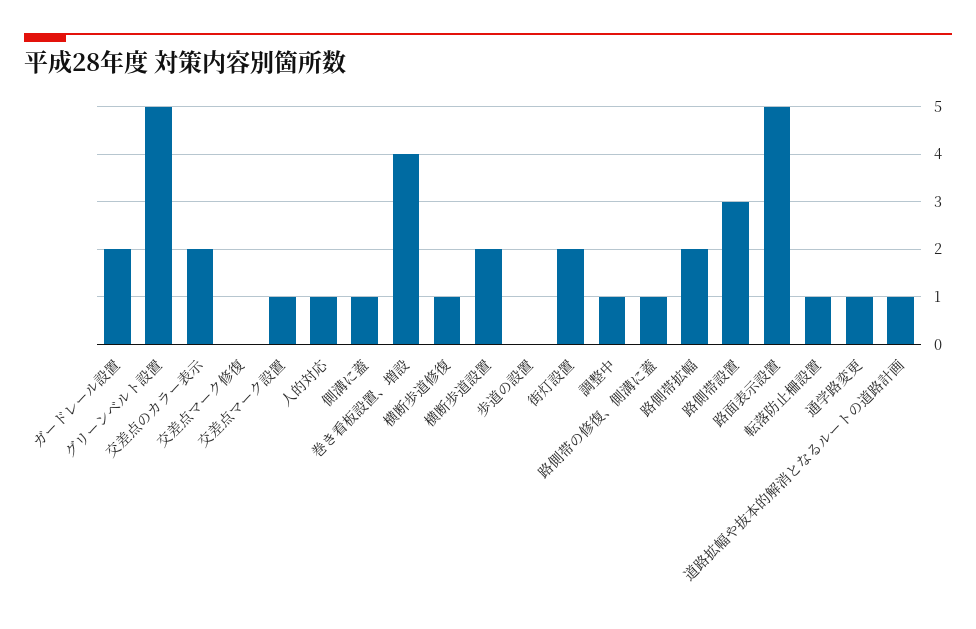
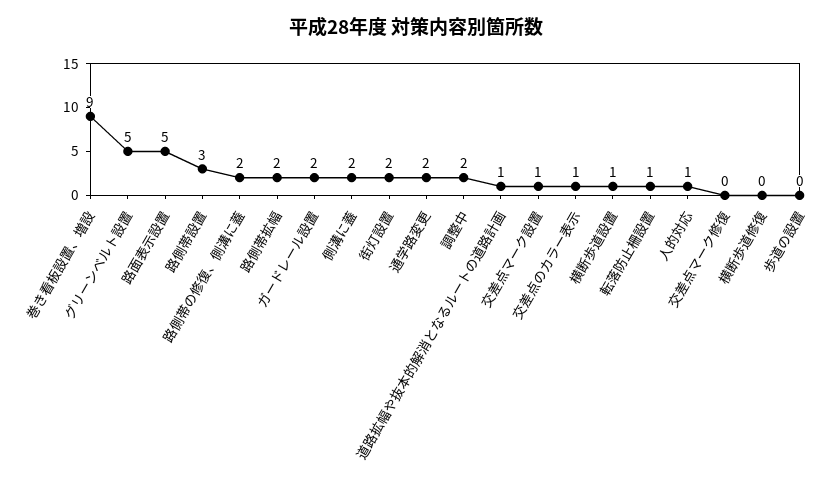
  {
    "ガードレール設置": 2,
    "グリーンベルト設置": 5,
-   "交差点のカラー表示": 2,
+   "交差点のカラー表示": 1,
    "交差点マーク修復": 0,
    "交差点マーク設置": 1,
    "人的対応": 1,
-   "側溝に蓋": 1,
+   "側溝に蓋": 2,
-   "巻き看板設置、増設": 4,
+   "巻き看板設置、増設": 9,
-   "横断歩道修復": 1,
+   "横断歩道修復": 0,
-   "横断歩道設置": 2,
+   "横断歩道設置": 1,
    "歩道の設置": 0,
    "街灯設置": 2,
-   "調整中": 1,
+   "調整中": 2,
-   "路側帯の修復、側溝に蓋": 1,
+   "路側帯の修復、側溝に蓋": 2,
    "路側帯拡幅": 2,
    "路側帯設置": 3,
    "路面表示設置": 5,
    "転落防止柵設置": 1,
-   "通学路変更": 1,
+   "通学路変更": 2,
    "道路拡幅や抜本的解消となるルートの道路計画": 1
  }

